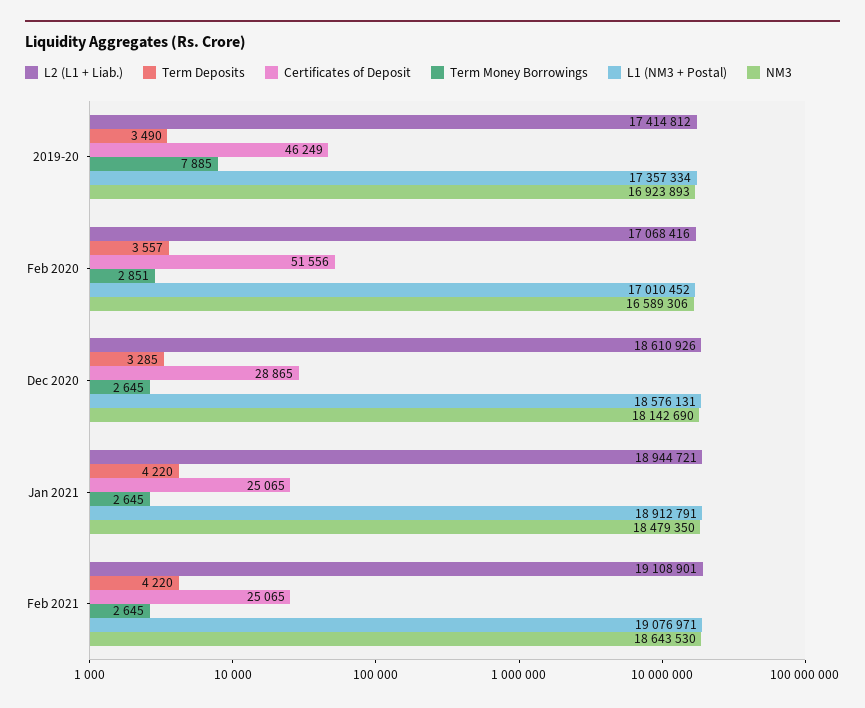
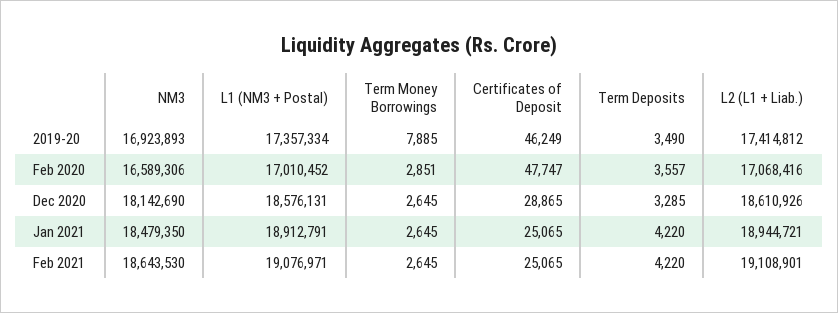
  {
    "L2 (L1 + Liab.)": {
      "2019-20": 17414812,
      "Feb 2020": 17068416,
      "Dec 2020": 18610926,
      "Jan 2021": 18944721,
      "Feb 2021": 19108901
    },
    "Term Deposits": {
      "2019-20": 3490,
      "Feb 2020": 3557,
      "Dec 2020": 3285,
      "Jan 2021": 4220,
      "Feb 2021": 4220
    },
    "Certificates of Deposit": {
      "2019-20": 46249,
-     "Feb 2020": 51556,
+     "Feb 2020": 47747,
      "Dec 2020": 28865,
      "Jan 2021": 25065,
      "Feb 2021": 25065
    },
    "Term Money Borrowings": {
      "2019-20": 7885,
      "Feb 2020": 2851,
      "Dec 2020": 2645,
      "Jan 2021": 2645,
      "Feb 2021": 2645
    },
    "L1 (NM3 + Postal)": {
      "2019-20": 17357334,
      "Feb 2020": 17010452,
      "Dec 2020": 18576131,
      "Jan 2021": 18912791,
      "Feb 2021": 19076971
    },
    "NM3": {
      "2019-20": 16923893,
      "Feb 2020": 16589306,
      "Dec 2020": 18142690,
      "Jan 2021": 18479350,
      "Feb 2021": 18643530
    }
  }

